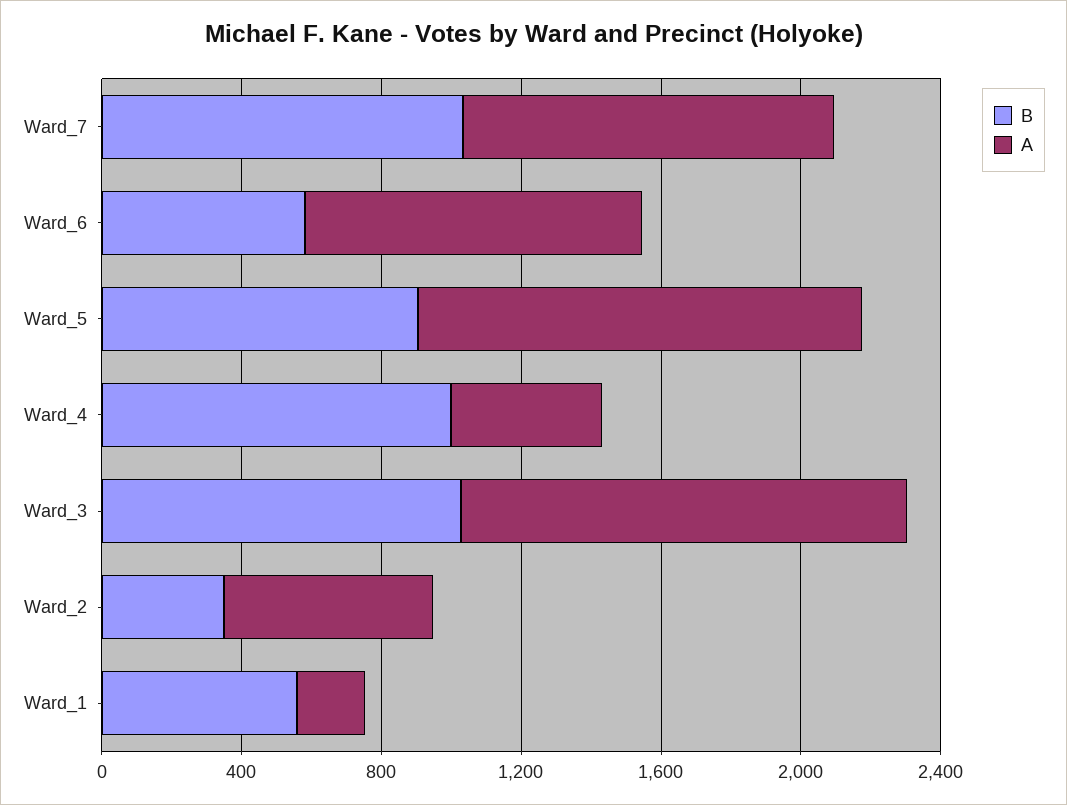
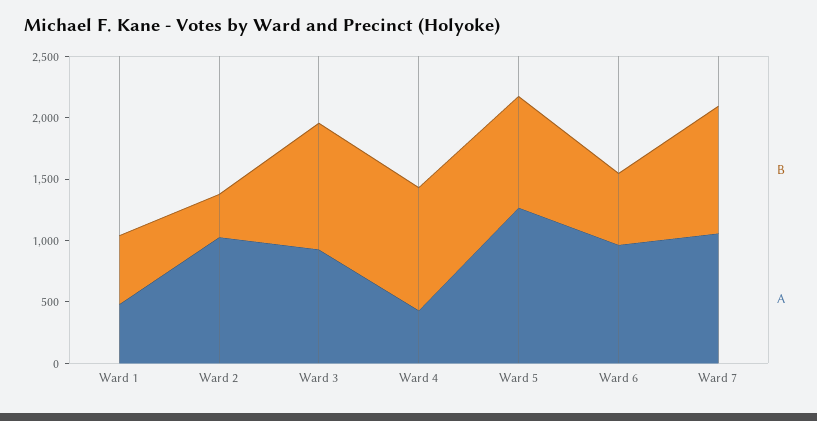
  {
    "B": {
      "Ward_7": 1000,
      "Ward_6": 600,
      "Ward_5": 900,
      "Ward_4": 1000,
      "Ward_3": 1000,
      "Ward_2": 300,
      "Ward_1": 600
    },
    "A": {
      "Ward_7": 1100,
      "Ward_6": 1000,
      "Ward_5": 1300,
      "Ward_4": 400,
-     "Ward_3": 1300,
+     "Ward_3": 900,
-     "Ward_2": 600,
+     "Ward_2": 1000,
-     "Ward_1": 200
+     "Ward_1": 500
    }
  }

